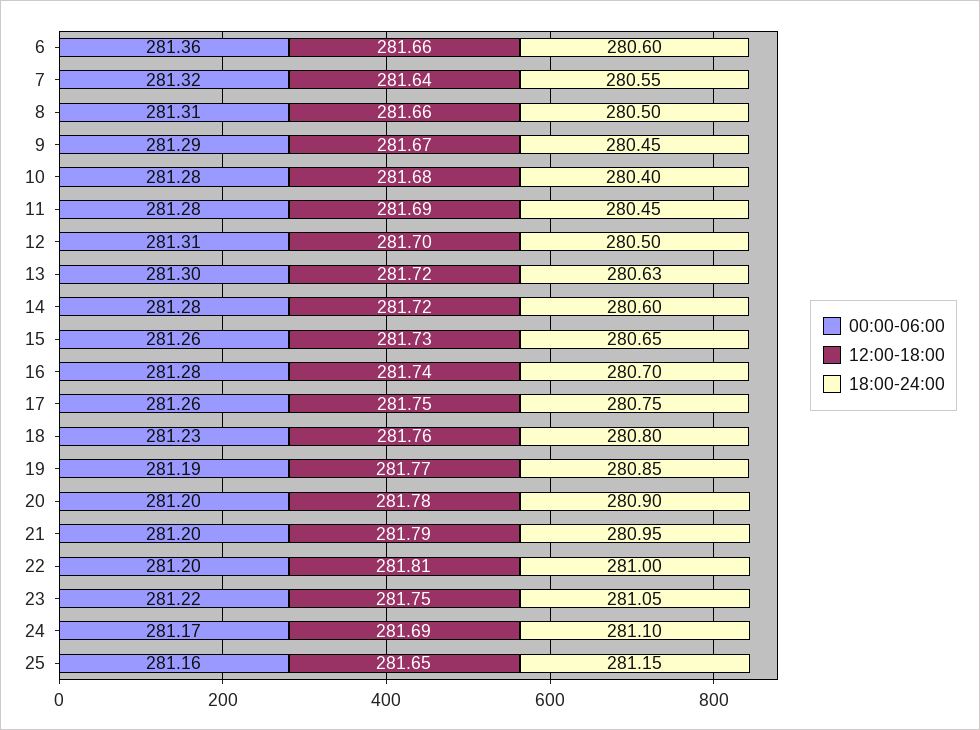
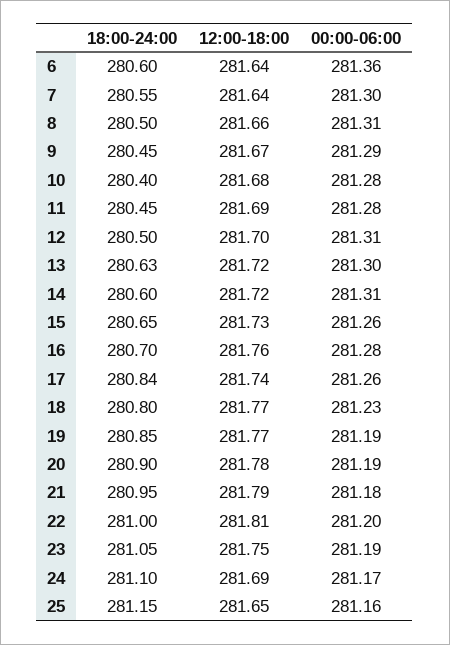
  {
    "00:00-06:00": {
      "6": 281.36,
-     "7": 281.32,
+     "7": 281.3,
      "8": 281.31,
      "9": 281.29,
      "10": 281.28,
      "11": 281.28,
      "12": 281.31,
      "13": 281.3,
-     "14": 281.28,
+     "14": 281.31,
      "15": 281.26,
      "16": 281.28,
      "17": 281.26,
      "18": 281.23,
      "19": 281.19,
-     "20": 281.2,
+     "20": 281.19,
-     "21": 281.2,
+     "21": 281.18,
      "22": 281.2,
-     "23": 281.22,
+     "23": 281.19,
      "24": 281.17,
      "25": 281.16
    },
    "12:00-18:00": {
-     "6": 281.66,
+     "6": 281.64,
      "7": 281.64,
      "8": 281.66,
      "9": 281.67,
      "10": 281.68,
      "11": 281.69,
      "12": 281.7,
      "13": 281.72,
      "14": 281.72,
      "15": 281.73,
-     "16": 281.74,
+     "16": 281.76,
-     "17": 281.75,
+     "17": 281.74,
-     "18": 281.76,
+     "18": 281.77,
      "19": 281.77,
      "20": 281.78,
      "21": 281.79,
      "22": 281.81,
      "23": 281.75,
      "24": 281.69,
      "25": 281.65
    },
    "18:00-24:00": {
      "6": 280.6,
      "7": 280.55,
      "8": 280.5,
      "9": 280.45,
      "10": 280.4,
      "11": 280.45,
      "12": 280.5,
      "13": 280.63,
      "14": 280.6,
      "15": 280.65,
      "16": 280.7,
-     "17": 280.75,
+     "17": 280.84,
      "18": 280.8,
      "19": 280.85,
      "20": 280.9,
      "21": 280.95,
      "22": 281,
      "23": 281.05,
      "24": 281.1,
      "25": 281.15
    }
  }

